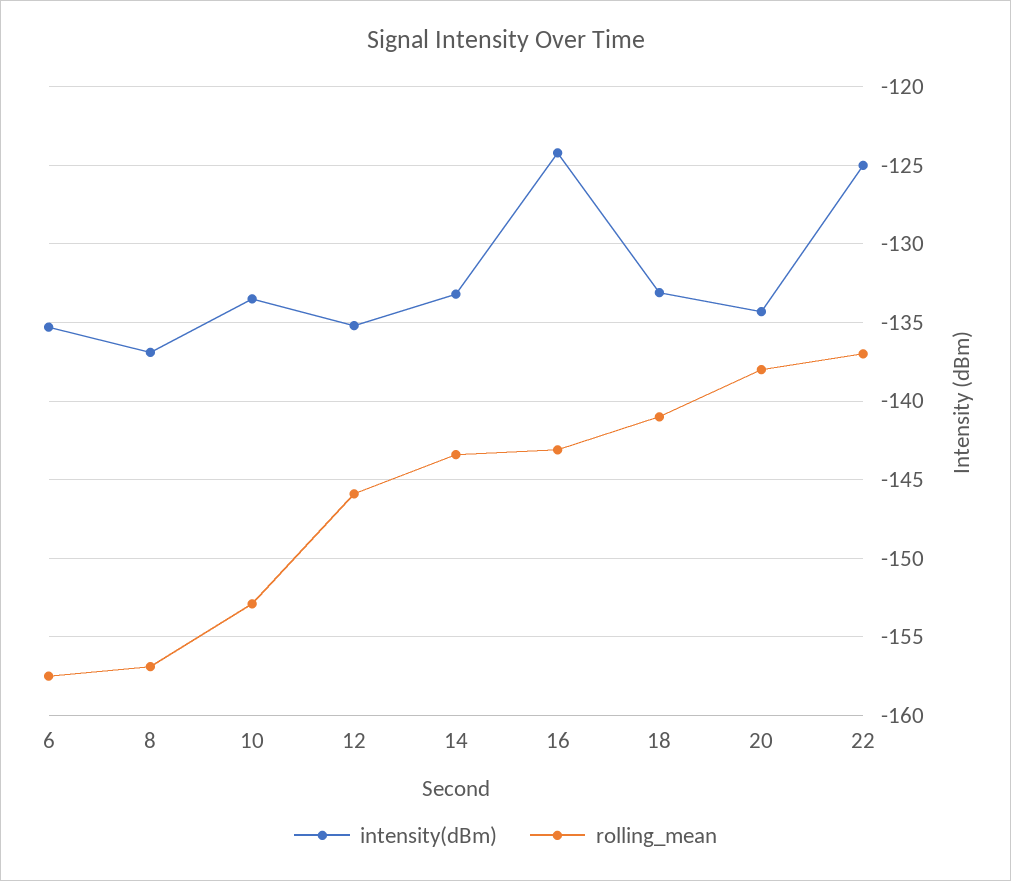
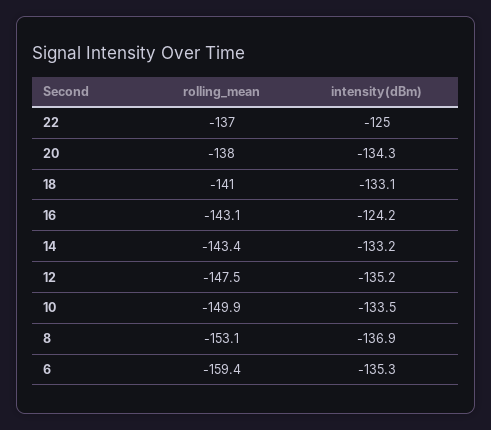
  {
    "intensity(dBm)": {
      "6": -135.3,
      "8": -136.9,
      "10": -133.5,
      "12": -135.2,
      "14": -133.2,
      "16": -124.2,
      "18": -133.1,
      "20": -134.3,
      "22": -125
    },
    "rolling_mean": {
-     "6": -157.5,
+     "6": -159.4,
-     "8": -157,
+     "8": -153.1,
-     "10": -153,
+     "10": -149.9,
-     "12": -146,
+     "12": -147.5,
      "14": -143.4,
      "16": -143.1,
      "18": -141,
      "20": -138,
      "22": -137
    }
  }

